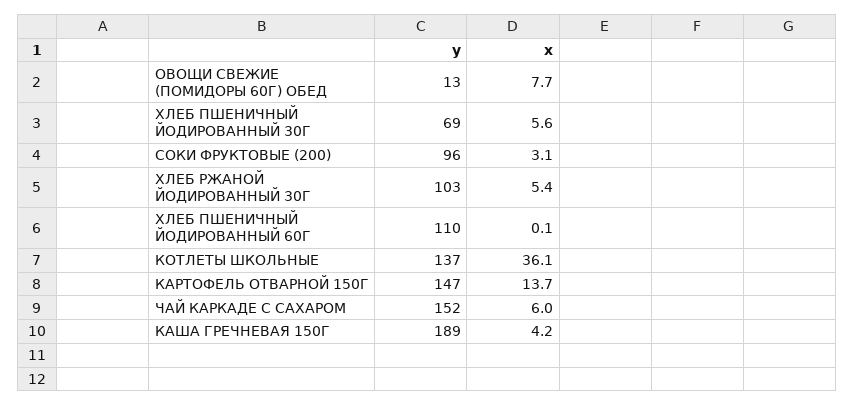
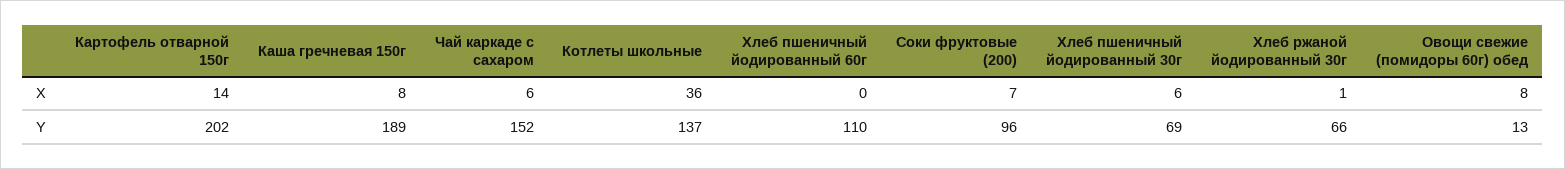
  {
    "y": {
      "ОВОЩИ СВЕЖИЕ (ПОМИДОРЫ 60Г) ОБЕД": 13,
      "ХЛЕБ ПШЕНИЧНЫЙ ЙОДИРОВАННЫЙ 30Г": 69,
      "СОКИ ФРУКТОВЫЕ (200)": 96,
-     "ХЛЕБ РЖАНОЙ ЙОДИРОВАННЫЙ 30Г": 103,
+     "ХЛЕБ РЖАНОЙ ЙОДИРОВАННЫЙ 30Г": 66,
      "ХЛЕБ ПШЕНИЧНЫЙ ЙОДИРОВАННЫЙ 60Г": 110,
      "КОТЛЕТЫ ШКОЛЬНЫЕ": 137,
-     "КАРТОФЕЛЬ ОТВАРНОЙ 150Г": 147,
+     "КАРТОФЕЛЬ ОТВАРНОЙ 150Г": 202,
      "ЧАЙ КАРКАДЕ С САХАРОМ": 152,
      "КАША ГРЕЧНЕВАЯ 150Г": 189
    },
    "x": {
      "ОВОЩИ СВЕЖИЕ (ПОМИДОРЫ 60Г) ОБЕД": 7.7,
      "ХЛЕБ ПШЕНИЧНЫЙ ЙОДИРОВАННЫЙ 30Г": 5.6,
-     "СОКИ ФРУКТОВЫЕ (200)": 3.1,
+     "СОКИ ФРУКТОВЫЕ (200)": 7,
-     "ХЛЕБ РЖАНОЙ ЙОДИРОВАННЫЙ 30Г": 5.4,
+     "ХЛЕБ РЖАНОЙ ЙОДИРОВАННЫЙ 30Г": 1,
      "ХЛЕБ ПШЕНИЧНЫЙ ЙОДИРОВАННЫЙ 60Г": 0.1,
      "КОТЛЕТЫ ШКОЛЬНЫЕ": 36.1,
      "КАРТОФЕЛЬ ОТВАРНОЙ 150Г": 13.7,
      "ЧАЙ КАРКАДЕ С САХАРОМ": 6,
-     "КАША ГРЕЧНЕВАЯ 150Г": 4.2
+     "КАША ГРЕЧНЕВАЯ 150Г": 8
    }
  }

